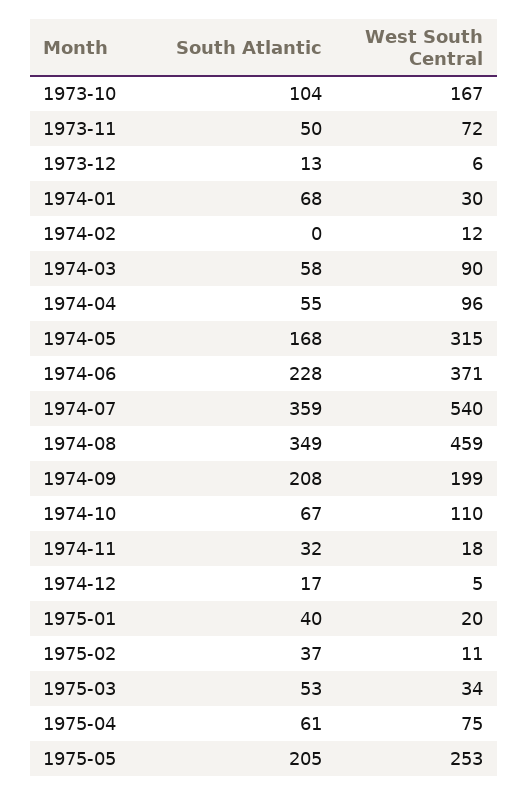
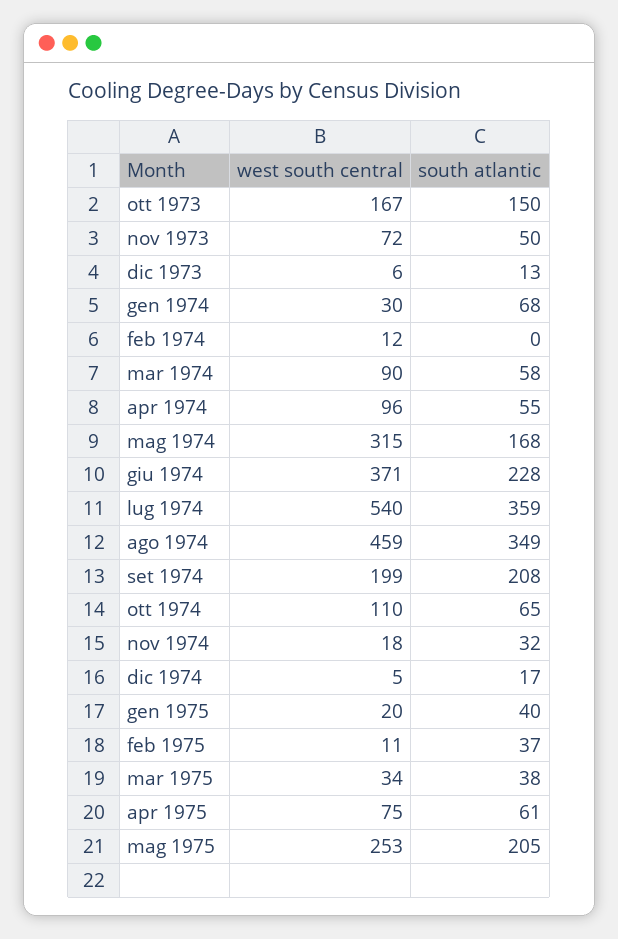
  {
    "South Atlantic": {
-     "1973-10": 104,
+     "1973-10": 150,
      "1973-11": 50,
      "1973-12": 13,
      "1974-01": 68,
      "1974-02": 0,
      "1974-03": 58,
      "1974-04": 55,
      "1974-05": 168,
      "1974-06": 228,
      "1974-07": 359,
      "1974-08": 349,
      "1974-09": 208,
-     "1974-10": 67,
+     "1974-10": 65,
      "1974-11": 32,
      "1974-12": 17,
      "1975-01": 40,
      "1975-02": 37,
-     "1975-03": 53,
+     "1975-03": 38,
      "1975-04": 61,
      "1975-05": 205
    },
    "West South Central": {
      "1973-10": 167,
      "1973-11": 72,
      "1973-12": 6,
      "1974-01": 30,
      "1974-02": 12,
      "1974-03": 90,
      "1974-04": 96,
      "1974-05": 315,
      "1974-06": 371,
      "1974-07": 540,
      "1974-08": 459,
      "1974-09": 199,
      "1974-10": 110,
      "1974-11": 18,
      "1974-12": 5,
      "1975-01": 20,
      "1975-02": 11,
      "1975-03": 34,
      "1975-04": 75,
      "1975-05": 253
    }
  }

